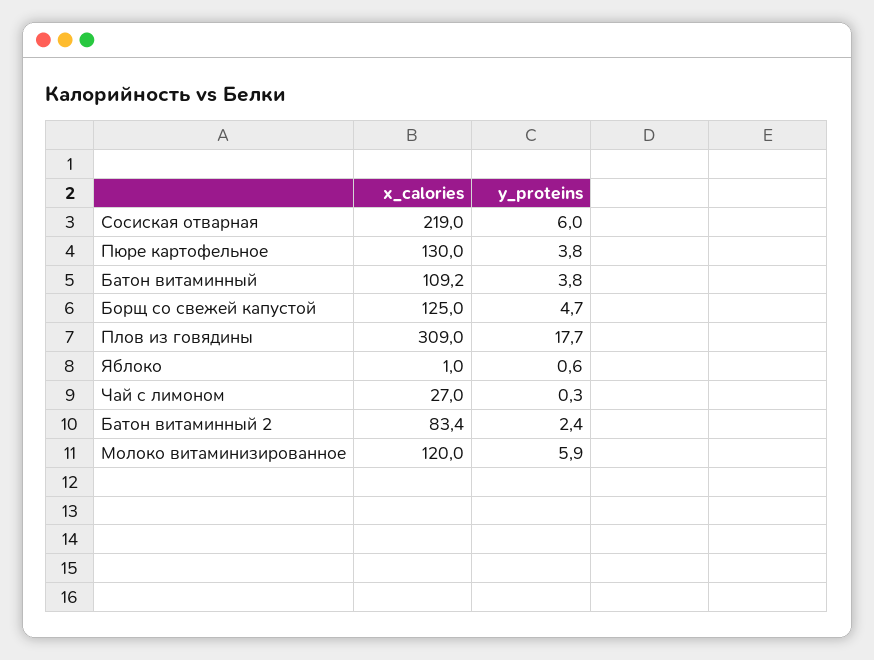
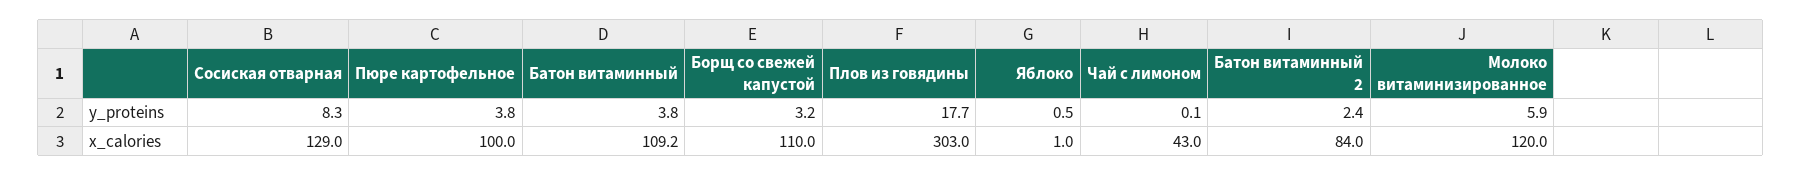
  {
    "x_calories": {
-     "Сосиская отварная": 219,
+     "Сосиская отварная": 129,
-     "Пюре картофельное": 130,
+     "Пюре картофельное": 100,
      "Батон витаминный": 109.2,
-     "Борщ со свежей капустой": 125,
+     "Борщ со свежей капустой": 110,
-     "Плов из говядины": 309,
+     "Плов из говядины": 303,
      "Яблоко": 1,
-     "Чай с лимоном": 27,
+     "Чай с лимоном": 43,
-     "Батон витаминный 2": 83.4,
+     "Батон витаминный 2": 84,
      "Молоко витаминизированное": 120
    },
    "y_proteins": {
-     "Сосиская отварная": 6,
+     "Сосиская отварная": 8.3,
      "Пюре картофельное": 3.8,
      "Батон витаминный": 3.8,
-     "Борщ со свежей капустой": 4.7,
+     "Борщ со свежей капустой": 3.2,
      "Плов из говядины": 17.7,
-     "Яблоко": 0.6,
+     "Яблоко": 0.5,
-     "Чай с лимоном": 0.3,
+     "Чай с лимоном": 0.1,
      "Батон витаминный 2": 2.4,
      "Молоко витаминизированное": 5.9
    }
  }

